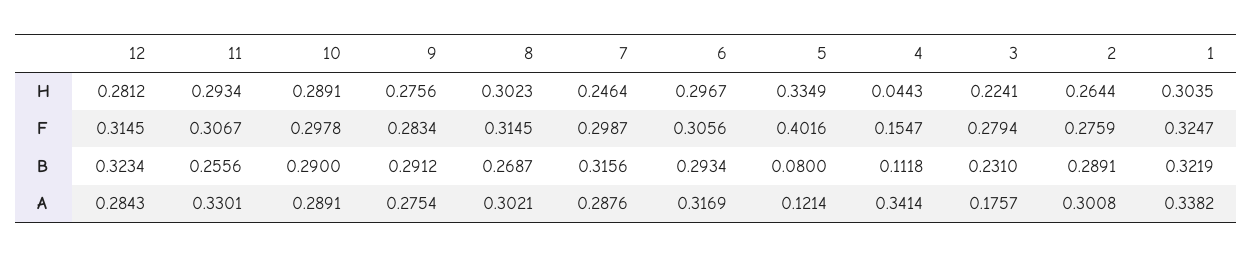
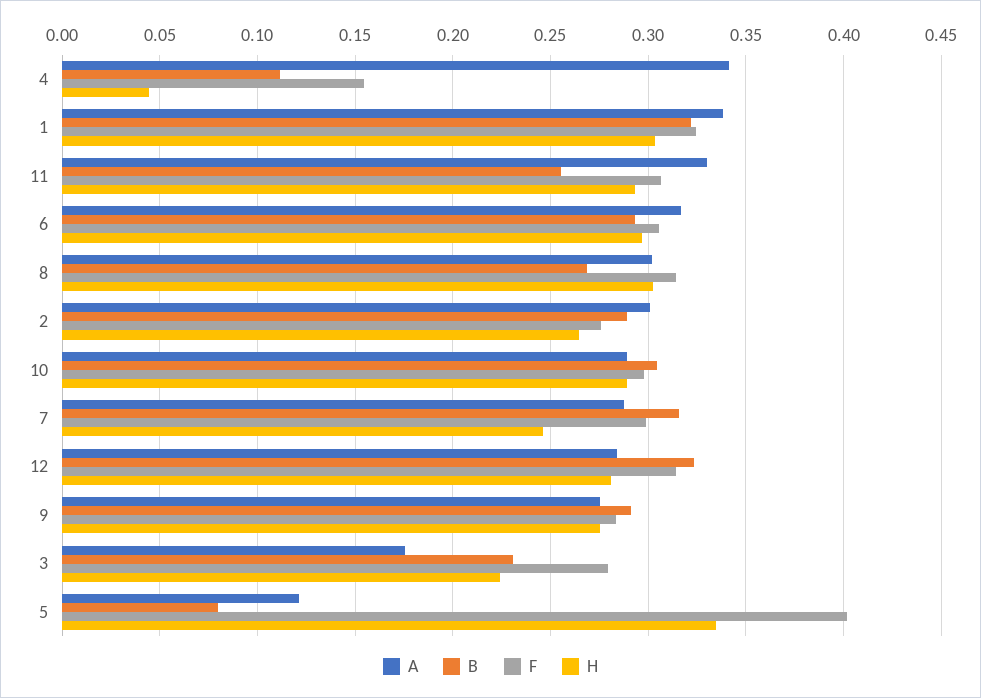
  {
    "H": {
      "12": 0.2812,
      "11": 0.2934,
      "10": 0.2891,
      "9": 0.2756,
      "8": 0.3023,
      "7": 0.2464,
      "6": 0.2967,
      "5": 0.3349,
      "4": 0.0443,
      "3": 0.2241,
      "2": 0.2644,
      "1": 0.3035
    },
    "F": {
      "12": 0.3145,
      "11": 0.3067,
      "10": 0.2978,
      "9": 0.2834,
      "8": 0.3145,
      "7": 0.2987,
      "6": 0.3056,
      "5": 0.4016,
      "4": 0.1547,
      "3": 0.2794,
      "2": 0.2759,
      "1": 0.3247
    },
    "B": {
      "12": 0.3234,
      "11": 0.2556,
-     "10": 0.29,
+     "10": 0.305,
      "9": 0.2912,
      "8": 0.2687,
      "7": 0.3156,
      "6": 0.2934,
      "5": 0.08,
      "4": 0.1118,
      "3": 0.231,
      "2": 0.2891,
      "1": 0.3219
    },
    "A": {
      "12": 0.2843,
      "11": 0.3301,
      "10": 0.2891,
      "9": 0.2754,
      "8": 0.3021,
      "7": 0.2876,
      "6": 0.3169,
      "5": 0.1214,
      "4": 0.3414,
      "3": 0.1757,
      "2": 0.3008,
      "1": 0.3382
    }
  }

